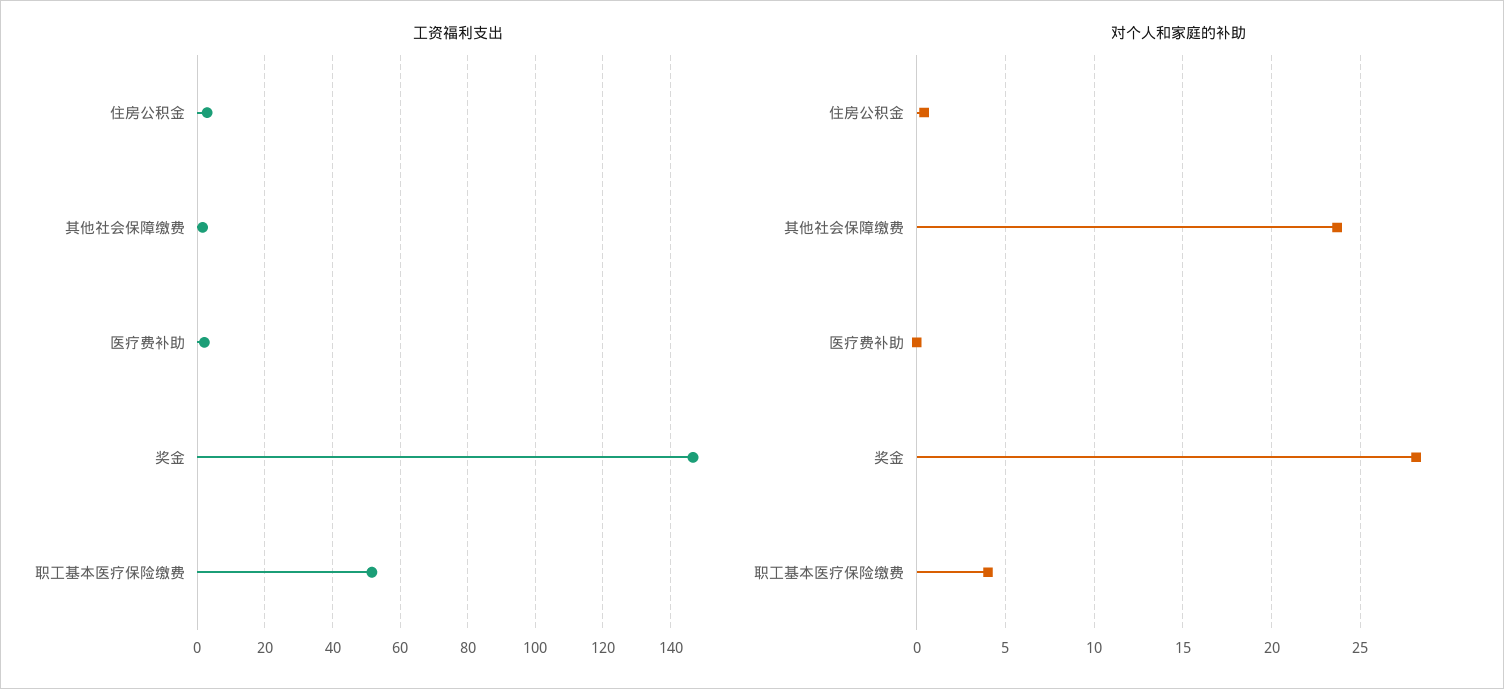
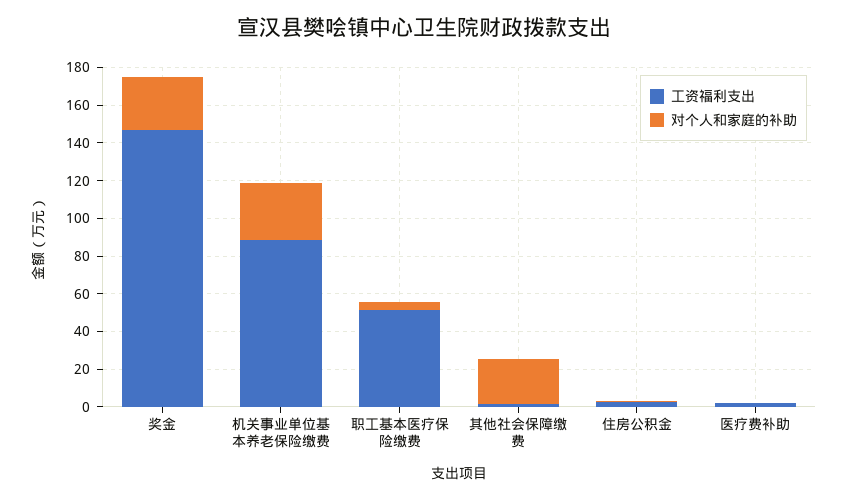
  {
    "工资福利支出": {
      "住房公积金": 2,
      "其他社会保障缴费": 2,
      "医疗费补助": 2,
      "奖金": 146,
-     "职工基本医疗保险缴费": 52
+     "职工基本医疗保险缴费": 52,
+     "机关事业单位基本养老保险缴费": 90
    },
    "对个人和家庭的补助": {
      "住房公积金": 0.5,
      "其他社会保障缴费": 23.5,
      "医疗费补助": 0,
      "奖金": 28,
-     "职工基本医疗保险缴费": 4
+     "职工基本医疗保险缴费": 4,
+     "机关事业单位基本养老保险缴费": 30
    }
  }

